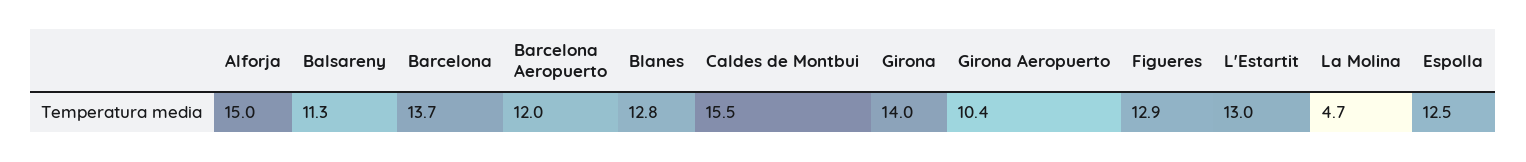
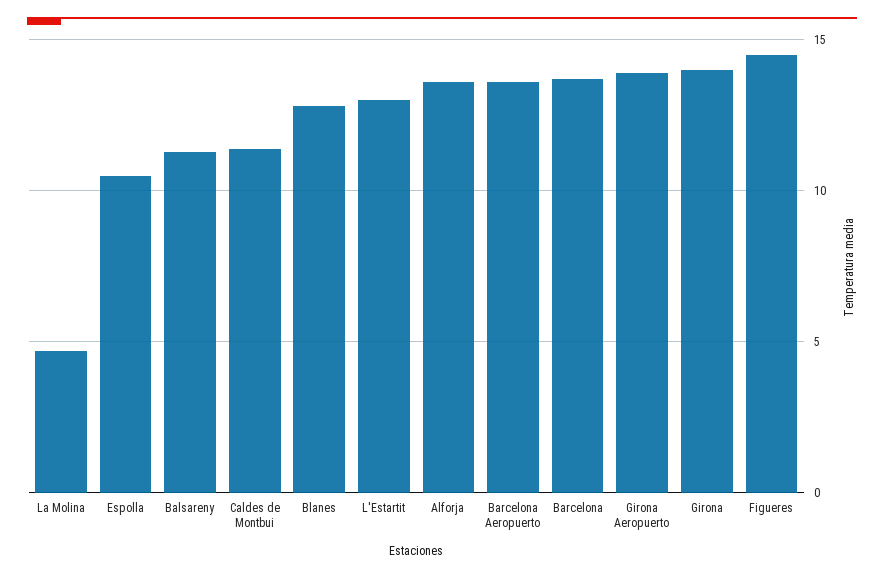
  {
-   "Alforja": 15,
+   "Alforja": 13.5,
    "Balsareny": 11.3,
    "Barcelona": 13.7,
-   "Barcelona Aeropuerto": 12,
+   "Barcelona Aeropuerto": 13.5,
    "Blanes": 12.8,
-   "Caldes de Montbui": 15.5,
+   "Caldes de Montbui": 11.5,
    "Girona": 14,
-   "Girona Aeropuerto": 10.4,
+   "Girona Aeropuerto": 14,
-   "Figueres": 12.9,
+   "Figueres": 14.5,
    "L'Estartit": 13,
    "La Molina": 4.7,
-   "Espolla": 12.5
+   "Espolla": 10.5
  }

